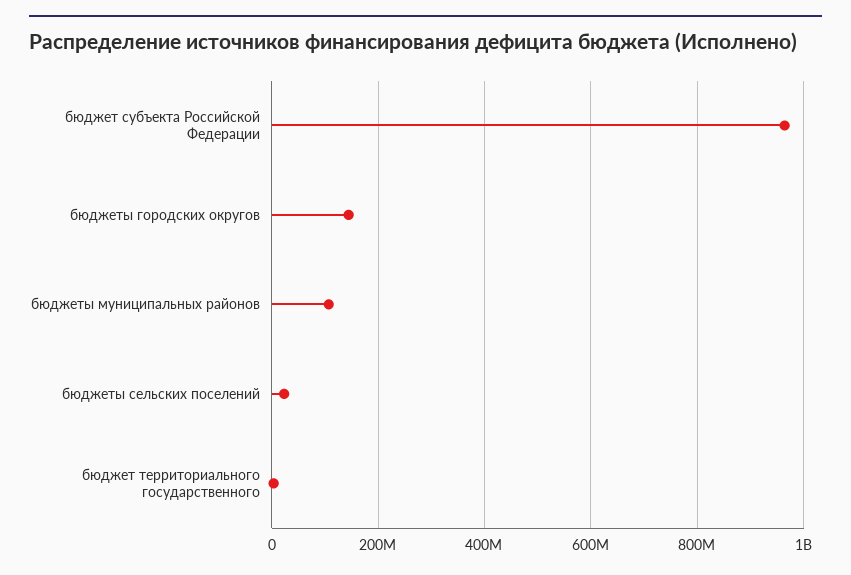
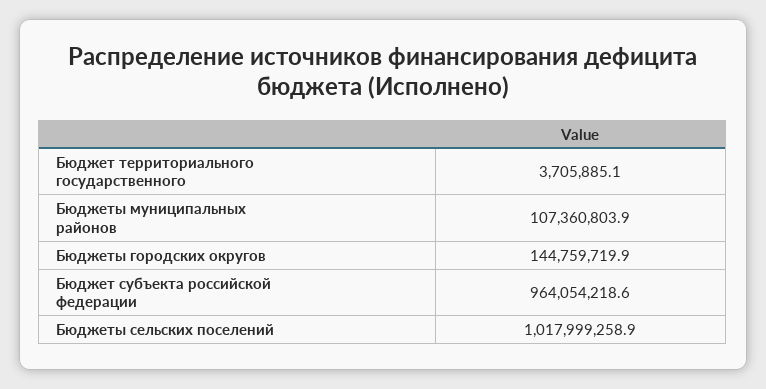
  {
    "бюджет субъекта Российской Федерации": 964054218.6,
    "бюджеты городских округов": 144759719.9,
    "бюджеты муниципальных районов": 107360803.9,
-   "бюджеты сельских поселений": 20000000,
+   "бюджеты сельских поселений": 1017999258.9,
    "бюджет территориального государственного": 3705885.1
  }

